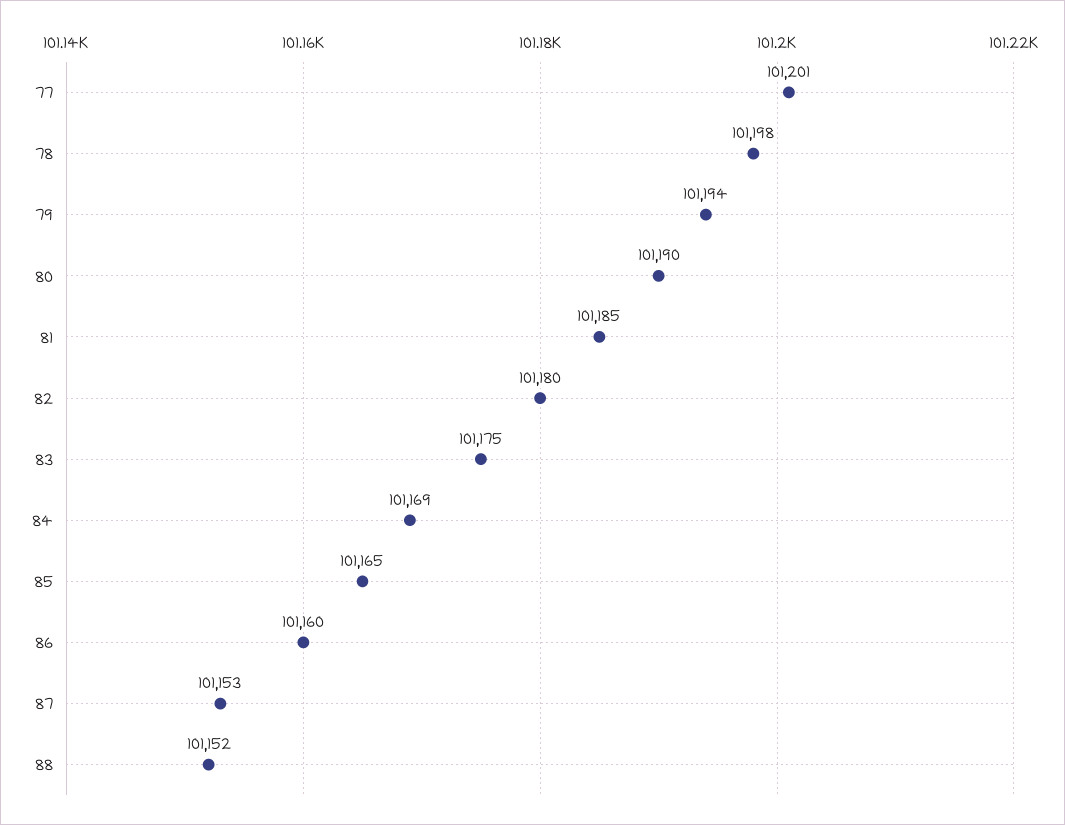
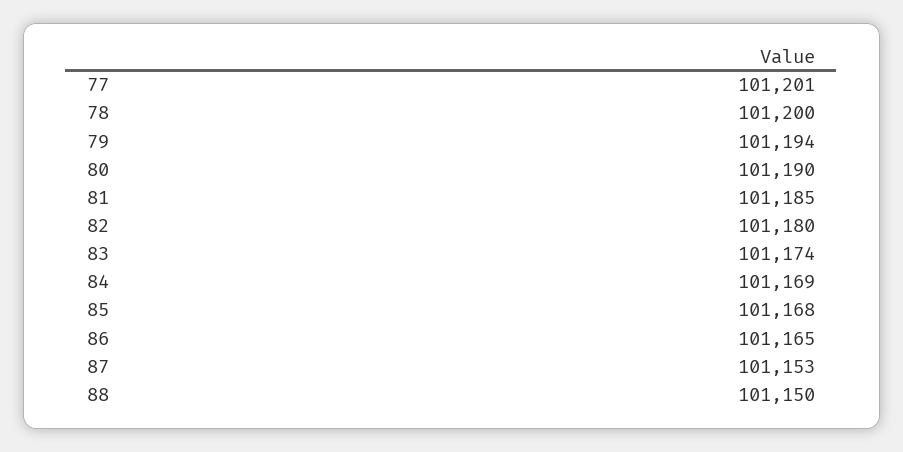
  {
    "77": 101201,
-   "78": 101198,
+   "78": 101200,
    "79": 101194,
    "80": 101190,
    "81": 101185,
    "82": 101180,
-   "83": 101175,
+   "83": 101174,
    "84": 101169,
-   "85": 101165,
+   "85": 101168,
-   "86": 101160,
+   "86": 101165,
    "87": 101153,
-   "88": 101152
+   "88": 101150
  }

